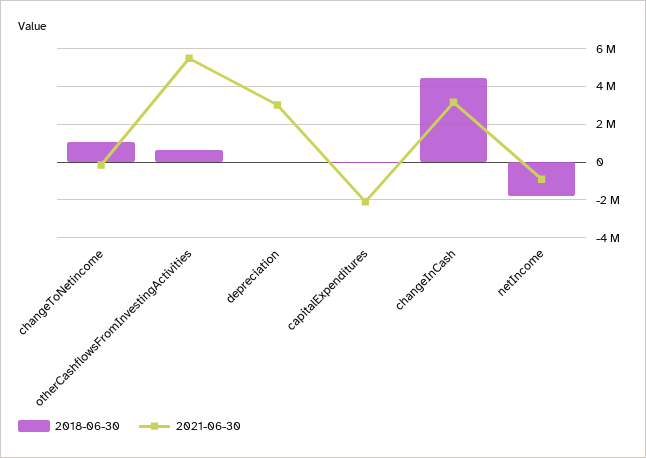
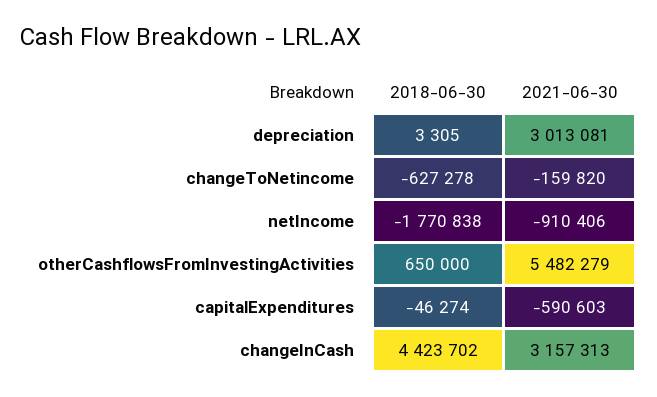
  {
    "2018-06-30": {
-     "changeToNetincome": 1000000,
+     "changeToNetincome": -627278,
      "otherCashflowsFromInvestingActivities": 650000,
      "depreciation": 3305,
      "capitalExpenditures": -46274,
      "changeInCash": 4423702,
      "netIncome": -1770838
    },
    "2021-06-30": {
      "changeToNetincome": -159820,
      "otherCashflowsFromInvestingActivities": 5482279,
      "depreciation": 3013081,
-     "capitalExpenditures": -2000000,
+     "capitalExpenditures": -590603,
      "changeInCash": 3157313,
      "netIncome": -910406
    }
  }

